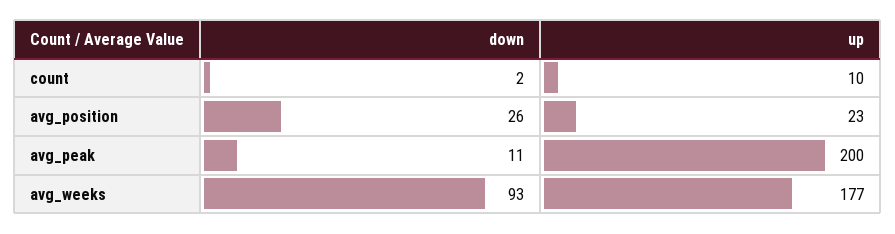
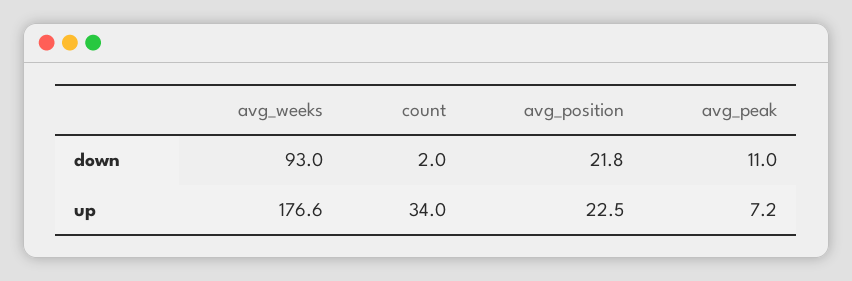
  {
    "down": {
      "count": 2,
-     "avg_position": 26,
+     "avg_position": 21.8,
      "avg_peak": 11,
      "avg_weeks": 93
    },
    "up": {
-     "count": 10,
+     "count": 34,
      "avg_position": 22.5,
-     "avg_peak": 200,
+     "avg_peak": 7.2,
      "avg_weeks": 176.6
    }
  }

